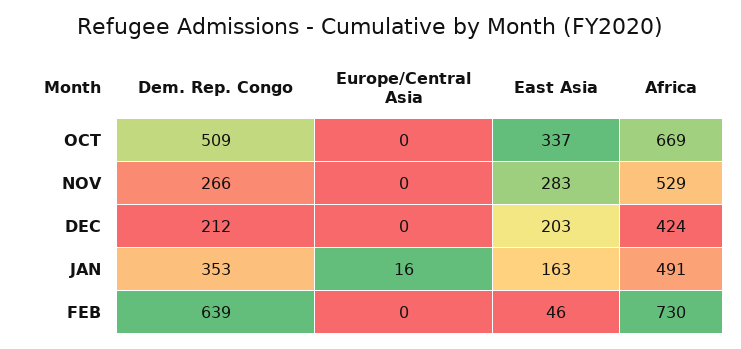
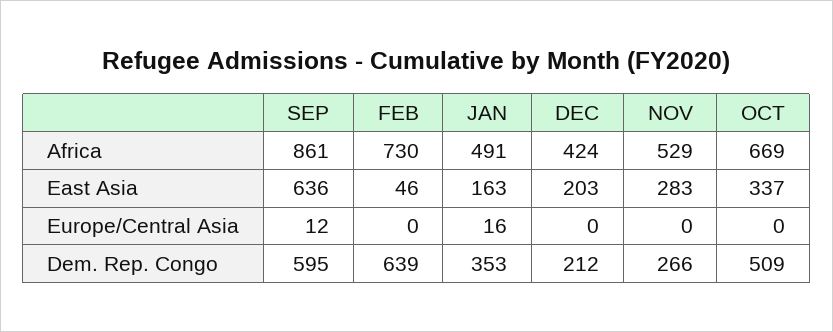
  {
    "Dem. Rep. Congo": {
      "OCT": 509,
      "NOV": 266,
      "DEC": 212,
      "JAN": 353,
-     "FEB": 639
+     "FEB": 639,
+     "SEP": 595
    },
    "Europe/Central Asia": {
      "OCT": 0,
      "NOV": 0,
      "DEC": 0,
      "JAN": 16,
-     "FEB": 0
+     "FEB": 0,
+     "SEP": 12
    },
    "East Asia": {
      "OCT": 337,
      "NOV": 283,
      "DEC": 203,
      "JAN": 163,
-     "FEB": 46
+     "FEB": 46,
+     "SEP": 636
    },
    "Africa": {
      "OCT": 669,
      "NOV": 529,
      "DEC": 424,
      "JAN": 491,
-     "FEB": 730
+     "FEB": 730,
+     "SEP": 861
    }
  }

